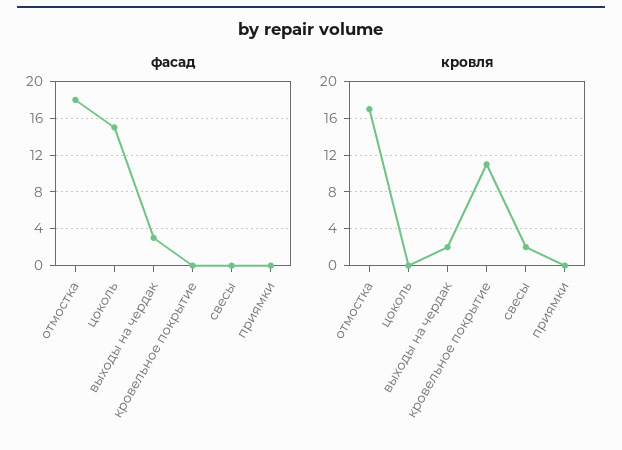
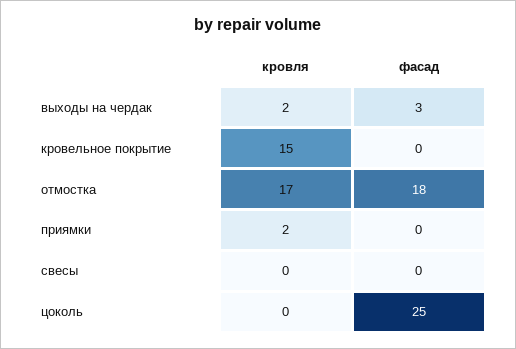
  {
    "фасад": {
      "отмостка": 18,
-     "цоколь": 15,
+     "цоколь": 25,
      "выходы на чердак": 3,
      "кровельное покрытие": 0,
      "свесы": 0,
      "приямки": 0
    },
    "кровля": {
      "отмостка": 17,
      "цоколь": 0,
      "выходы на чердак": 2,
-     "кровельное покрытие": 11,
+     "кровельное покрытие": 15,
-     "свесы": 2,
+     "свесы": 0,
-     "приямки": 0
+     "приямки": 2
    }
  }

